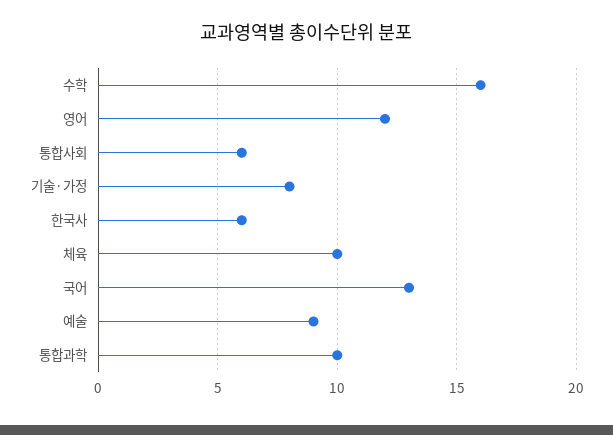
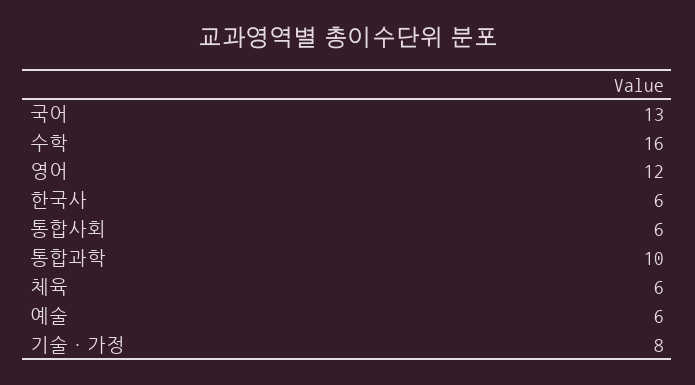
  {
    "수학": 16,
    "영어": 12,
    "통합사회": 6,
    "기술·가정": 8,
    "한국사": 6,
-   "체육": 10,
+   "체육": 6,
    "국어": 13,
-   "예술": 9,
+   "예술": 6,
    "통합과학": 10
  }

